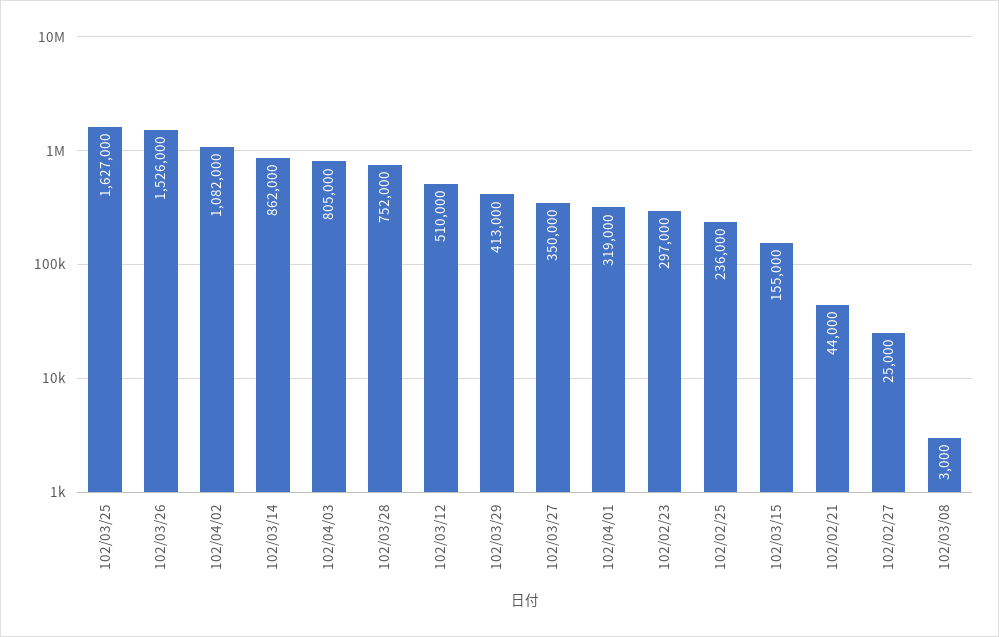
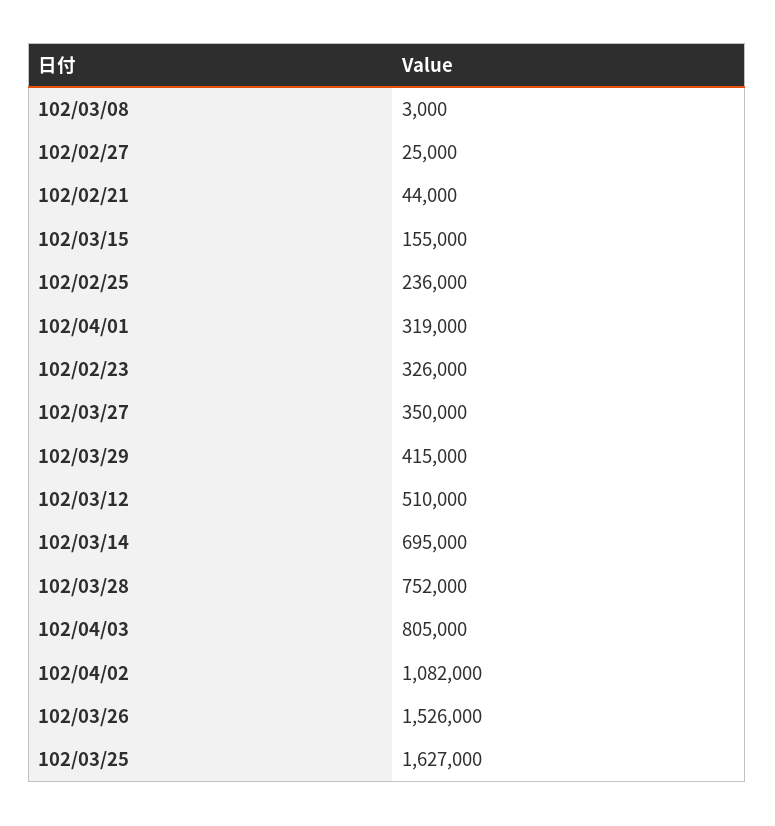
  {
    "102/03/25": 1627000,
    "102/03/26": 1526000,
    "102/04/02": 1082000,
-   "102/03/14": 862000,
+   "102/03/14": 695000,
    "102/04/03": 805000,
    "102/03/28": 752000,
    "102/03/12": 510000,
-   "102/03/29": 413000,
+   "102/03/29": 415000,
    "102/03/27": 350000,
    "102/04/01": 319000,
-   "102/02/23": 297000,
+   "102/02/23": 326000,
    "102/02/25": 236000,
    "102/03/15": 155000,
    "102/02/21": 44000,
    "102/02/27": 25000,
    "102/03/08": 3000
  }

